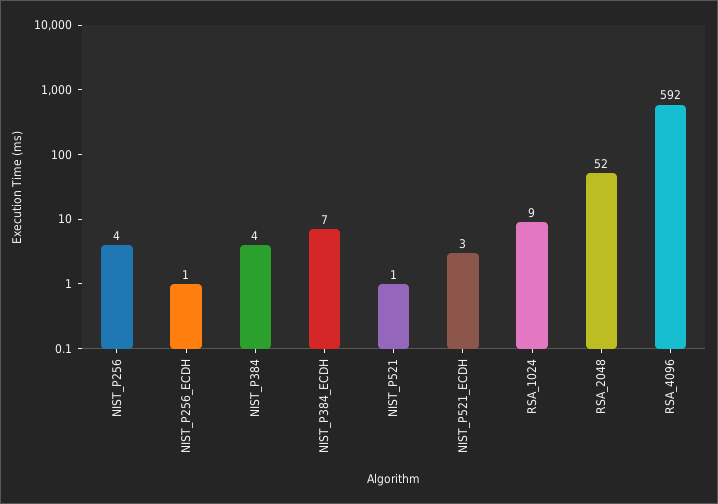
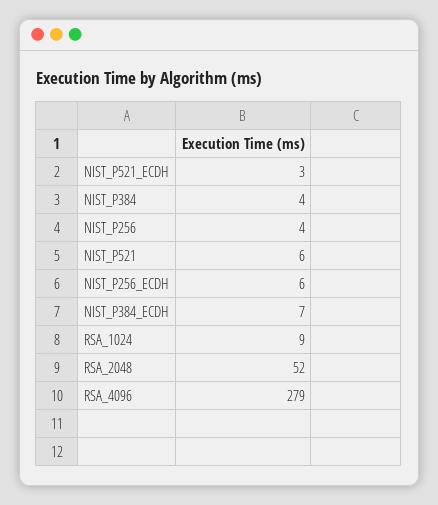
  {
    "NIST_P256": 4,
-   "NIST_P256_ECDH": 1,
+   "NIST_P256_ECDH": 6,
    "NIST_P384": 4,
    "NIST_P384_ECDH": 7,
-   "NIST_P521": 1,
+   "NIST_P521": 6,
    "NIST_P521_ECDH": 3,
    "RSA_1024": 9,
    "RSA_2048": 52,
-   "RSA_4096": 592
+   "RSA_4096": 279
  }

